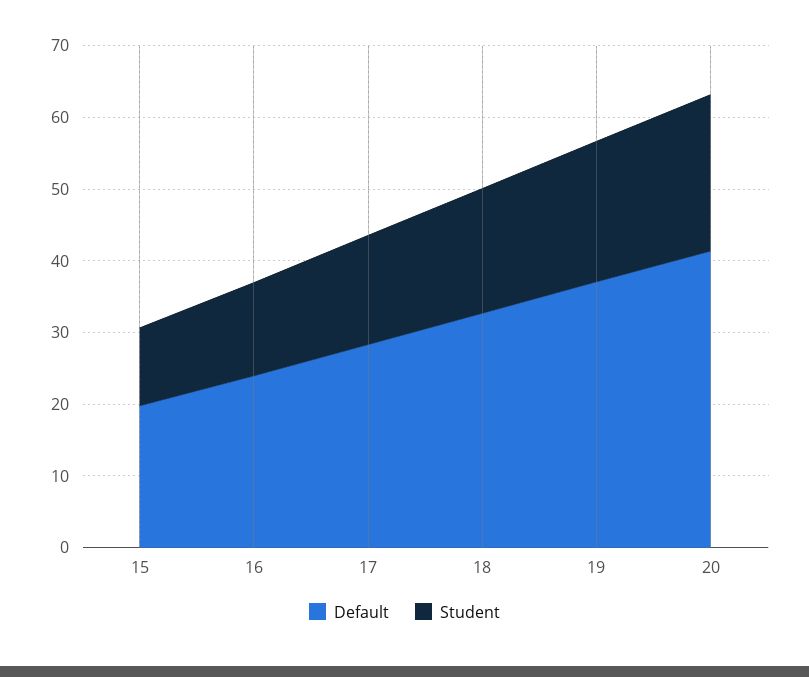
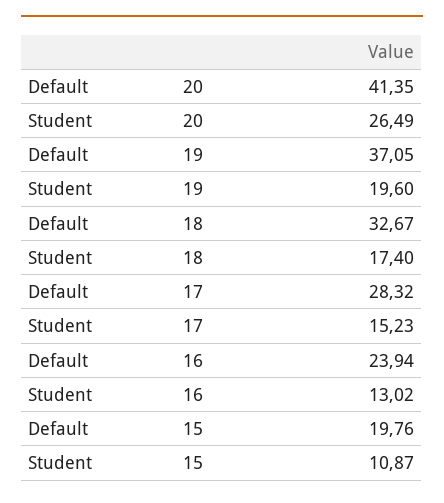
  {
    "Default": {
      "15": 19.76,
      "16": 23.94,
      "17": 28.32,
      "18": 32.67,
      "19": 37.05,
      "20": 41.35
    },
    "Student": {
      "15": 10.87,
      "16": 13.02,
      "17": 15.23,
      "18": 17.4,
      "19": 19.6,
-     "20": 22
+     "20": 26.49
    }
  }

